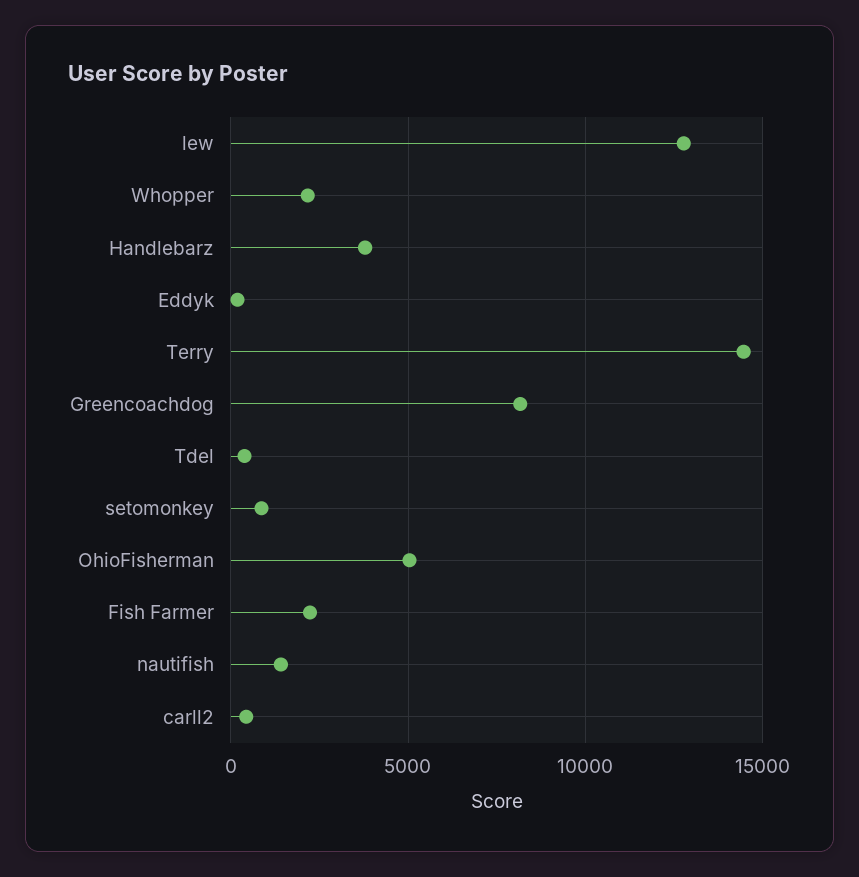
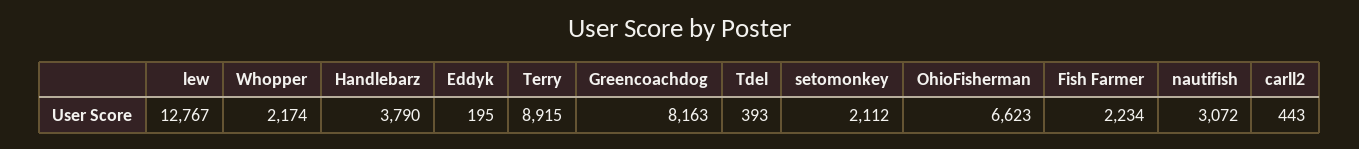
  {
    "lew": 12767,
    "Whopper": 2174,
    "Handlebarz": 3790,
    "Eddyk": 195,
-   "Terry": 14500,
+   "Terry": 8915,
    "Greencoachdog": 8163,
    "Tdel": 393,
-   "setomonkey": 1000,
+   "setomonkey": 2112,
-   "OhioFisherman": 5000,
+   "OhioFisherman": 6623,
    "Fish Farmer": 2234,
-   "nautifish": 1500,
+   "nautifish": 3072,
    "carll2": 443
  }

